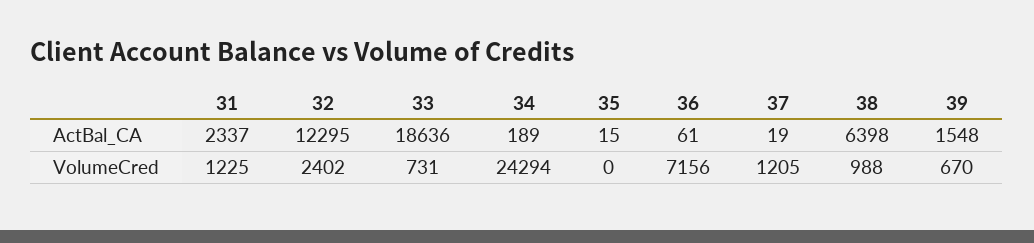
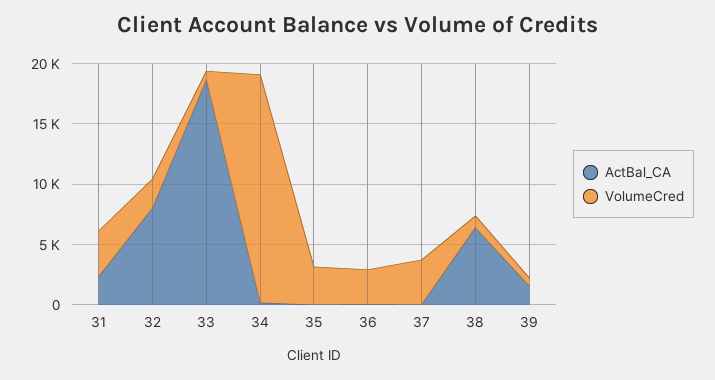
  {
    "ActBal_CA": {
      "31": 2337,
-     "32": 12295,
+     "32": 8000,
      "33": 18636,
      "34": 189,
      "35": 15,
      "36": 61,
      "37": 19,
      "38": 6398,
      "39": 1548
    },
    "VolumeCred": {
-     "31": 1225,
+     "31": 4000,
      "32": 2402,
      "33": 731,
-     "34": 24294,
+     "34": 19000,
-     "35": 0,
+     "35": 3000,
-     "36": 7156,
+     "36": 3000,
-     "37": 1205,
+     "37": 4000,
      "38": 988,
      "39": 670
    }
  }

